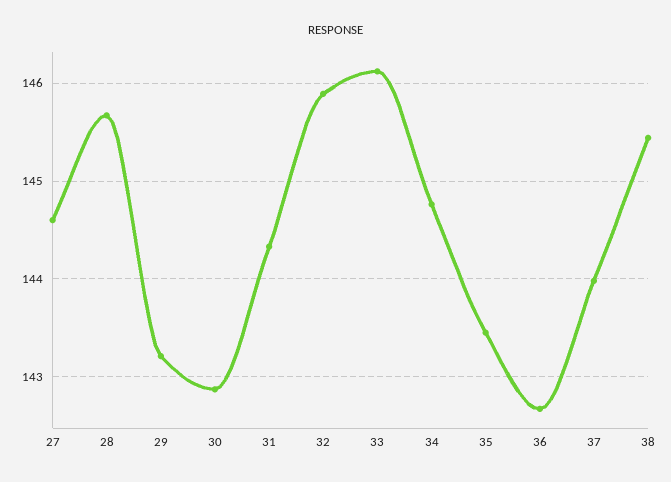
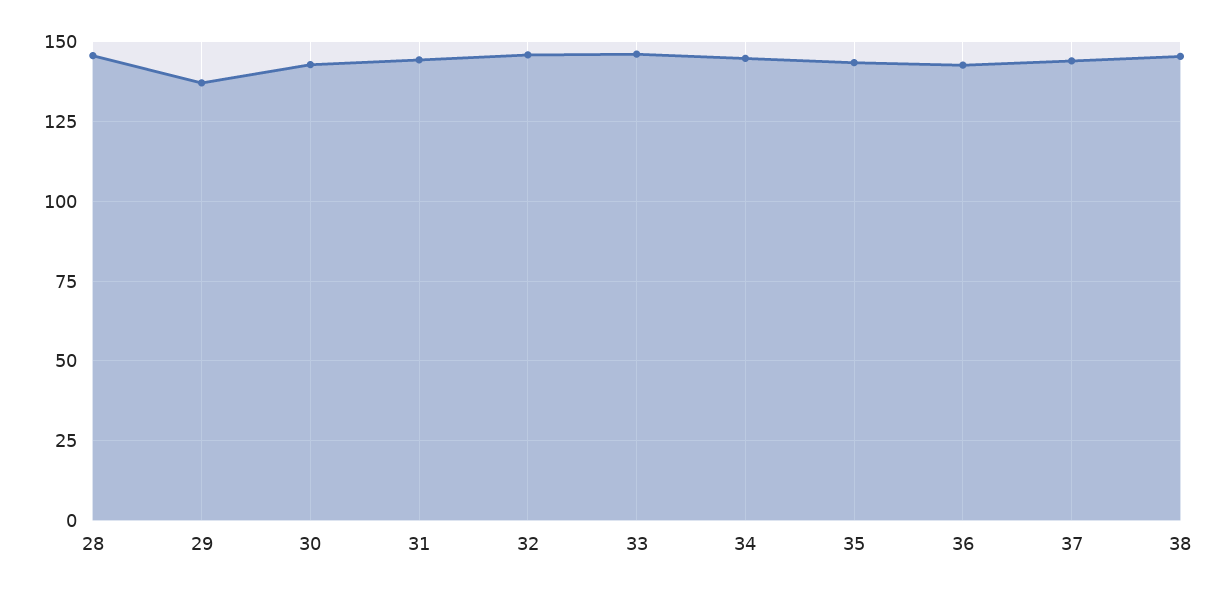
  {
-   "27": 144.6,
    "28": 145.7,
-   "29": 143.2,
+   "29": 137.5,
    "30": 142.9,
    "31": 144.3,
    "32": 145.9,
    "33": 146.1,
    "34": 144.8,
    "35": 143.5,
    "36": 142.7,
    "37": 144,
    "38": 145.4
  }

